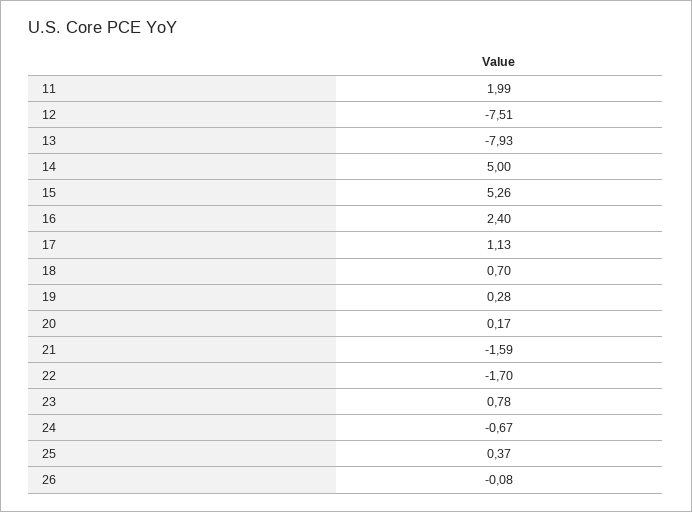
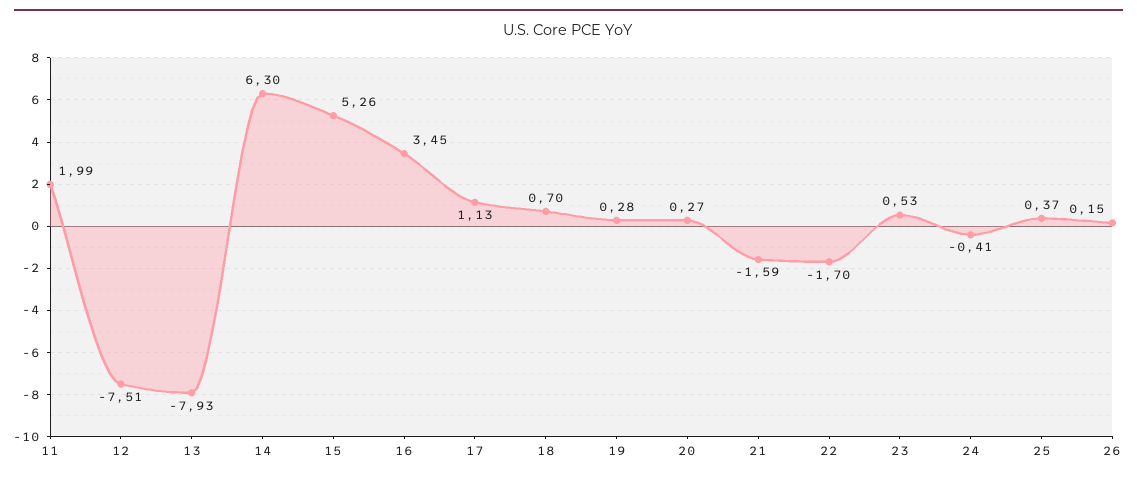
  {
    "11": 1.99,
    "12": -7.51,
    "13": -7.93,
-   "14": 5,
+   "14": 6.3,
    "15": 5.26,
-   "16": 2.4,
+   "16": 3.45,
    "17": 1.13,
    "18": 0.7,
    "19": 0.28,
-   "20": 0.17,
+   "20": 0.27,
    "21": -1.59,
    "22": -1.7,
-   "23": 0.78,
+   "23": 0.53,
-   "24": -0.67,
+   "24": -0.41,
    "25": 0.37,
-   "26": -0.08
+   "26": 0.15
  }

